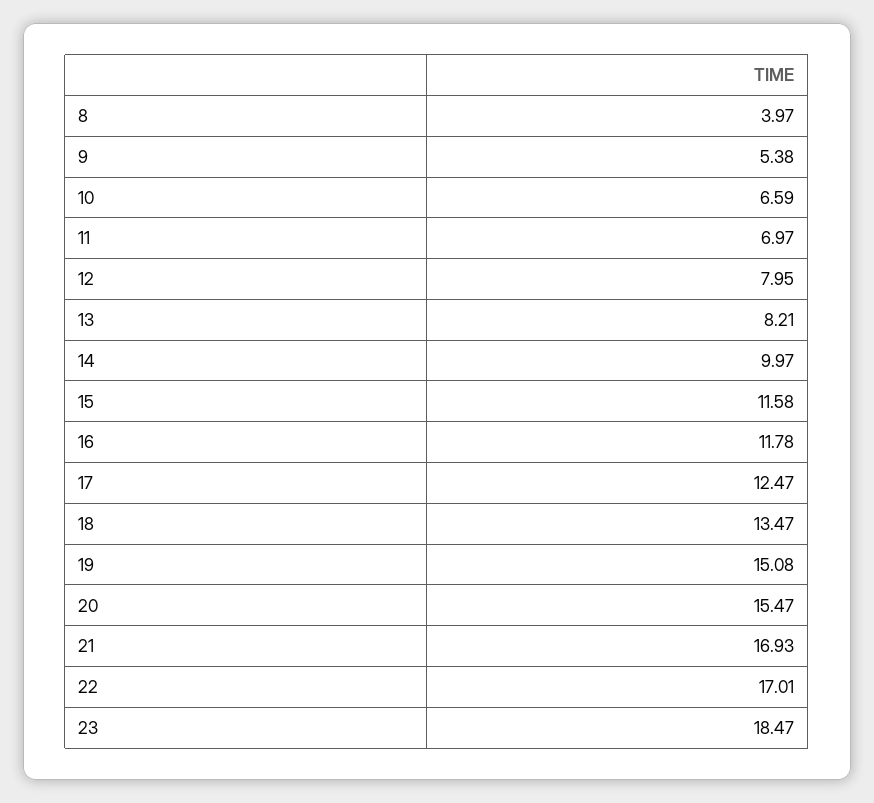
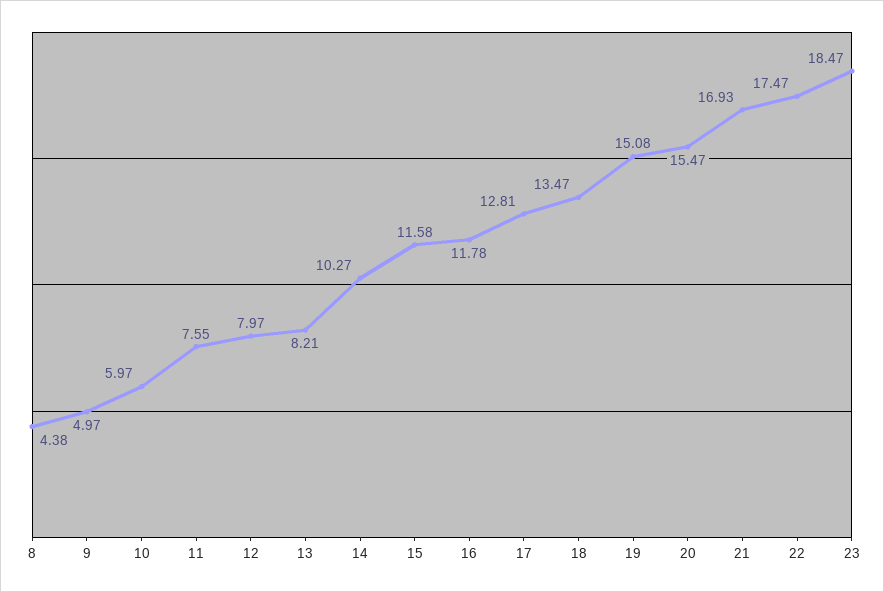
  {
-   "8": 3.97,
+   "8": 4.38,
-   "9": 5.38,
+   "9": 4.97,
-   "10": 6.59,
+   "10": 5.97,
-   "11": 6.97,
+   "11": 7.55,
-   "12": 7.95,
+   "12": 7.97,
    "13": 8.21,
-   "14": 9.97,
+   "14": 10.27,
    "15": 11.58,
    "16": 11.78,
-   "17": 12.47,
+   "17": 12.81,
    "18": 13.47,
    "19": 15.08,
    "20": 15.47,
    "21": 16.93,
-   "22": 17.01,
+   "22": 17.47,
    "23": 18.47
  }

